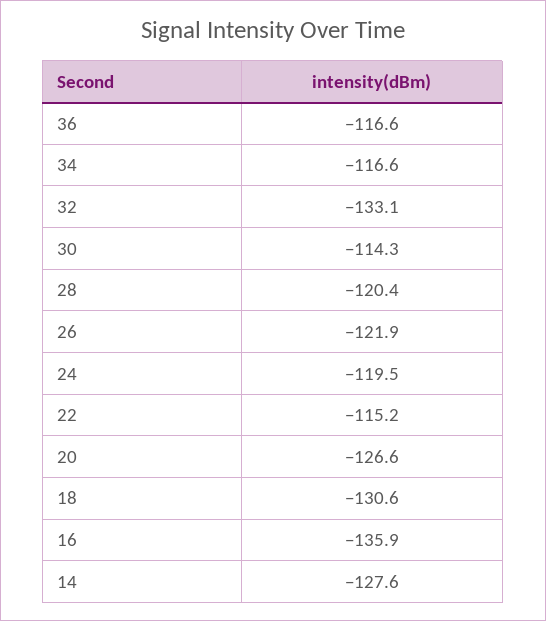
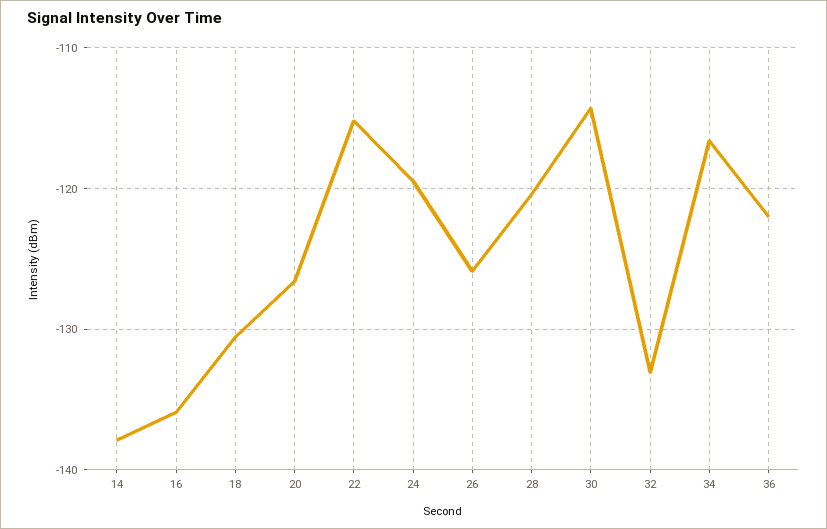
  {
-   "36": -116.6,
+   "36": -122,
    "34": -116.6,
    "32": -133.1,
    "30": -114.3,
    "28": -120.4,
-   "26": -121.9,
+   "26": -126,
    "24": -119.5,
    "22": -115.2,
    "20": -126.6,
    "18": -130.6,
    "16": -135.9,
-   "14": -127.6
+   "14": -138
  }

